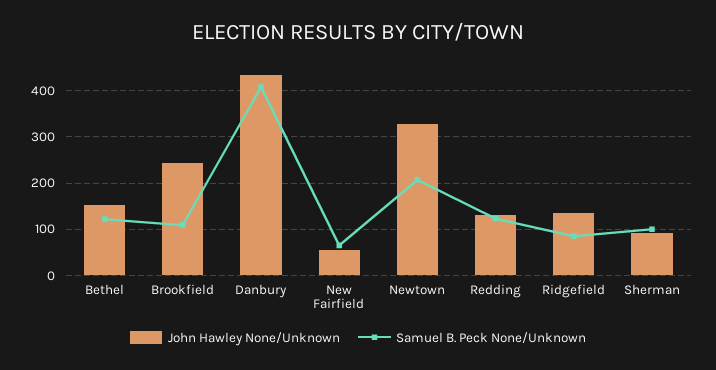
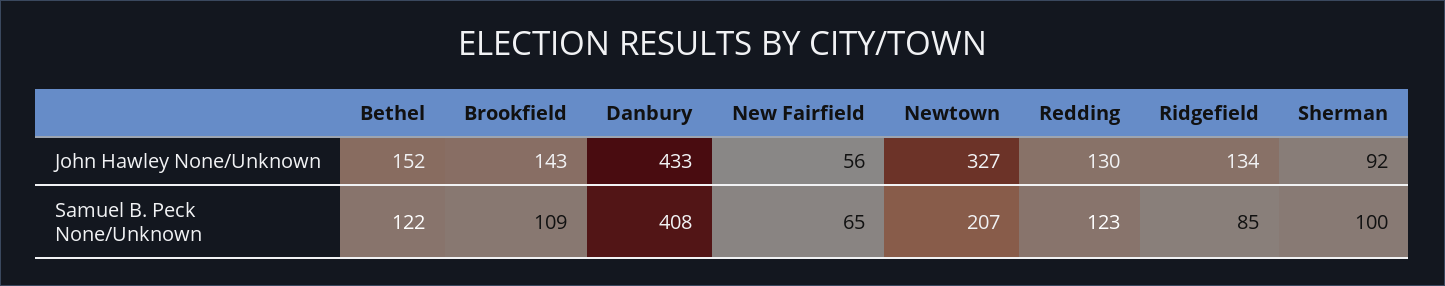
  {
    "John Hawley None/Unknown": {
      "Bethel": 152,
-     "Brookfield": 240,
+     "Brookfield": 143,
      "Danbury": 433,
      "New Fairfield": 56,
      "Newtown": 327,
      "Redding": 130,
      "Ridgefield": 134,
      "Sherman": 92
    },
    "Samuel B. Peck None/Unknown": {
      "Bethel": 122,
      "Brookfield": 109,
      "Danbury": 408,
      "New Fairfield": 65,
      "Newtown": 207,
      "Redding": 123,
      "Ridgefield": 85,
      "Sherman": 100
    }
  }

